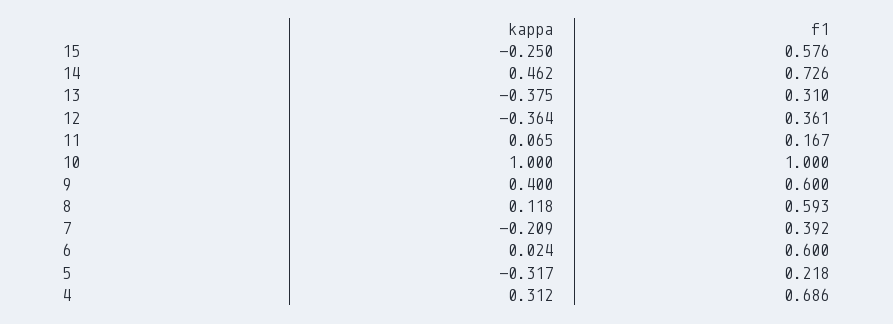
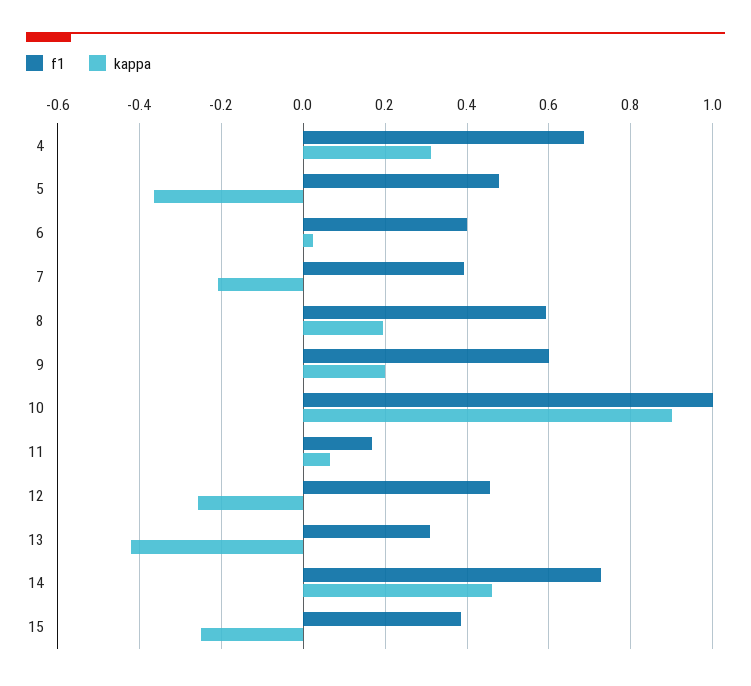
  {
    "kappa": {
      "15": -0.25,
      "14": 0.462,
-     "13": -0.375,
+     "13": -0.42,
-     "12": -0.364,
+     "12": -0.26,
      "11": 0.065,
-     "10": 1,
+     "10": 0.9,
-     "9": 0.4,
+     "9": 0.2,
-     "8": 0.118,
+     "8": 0.2,
      "7": -0.209,
      "6": 0.024,
-     "5": -0.317,
+     "5": -0.36,
      "4": 0.312
    },
    "f1": {
-     "15": 0.576,
+     "15": 0.38,
      "14": 0.726,
      "13": 0.31,
-     "12": 0.361,
+     "12": 0.46,
      "11": 0.167,
      "10": 1,
      "9": 0.6,
      "8": 0.593,
      "7": 0.392,
-     "6": 0.6,
+     "6": 0.4,
-     "5": 0.218,
+     "5": 0.48,
      "4": 0.686
    }
  }

